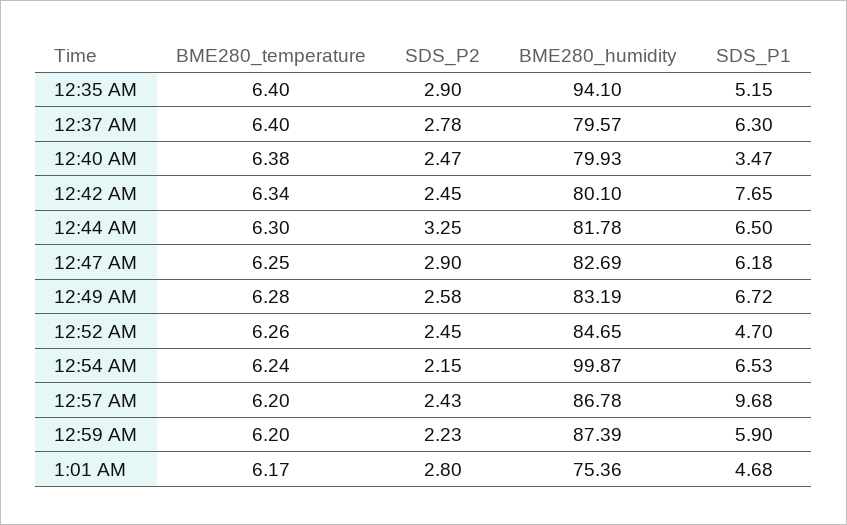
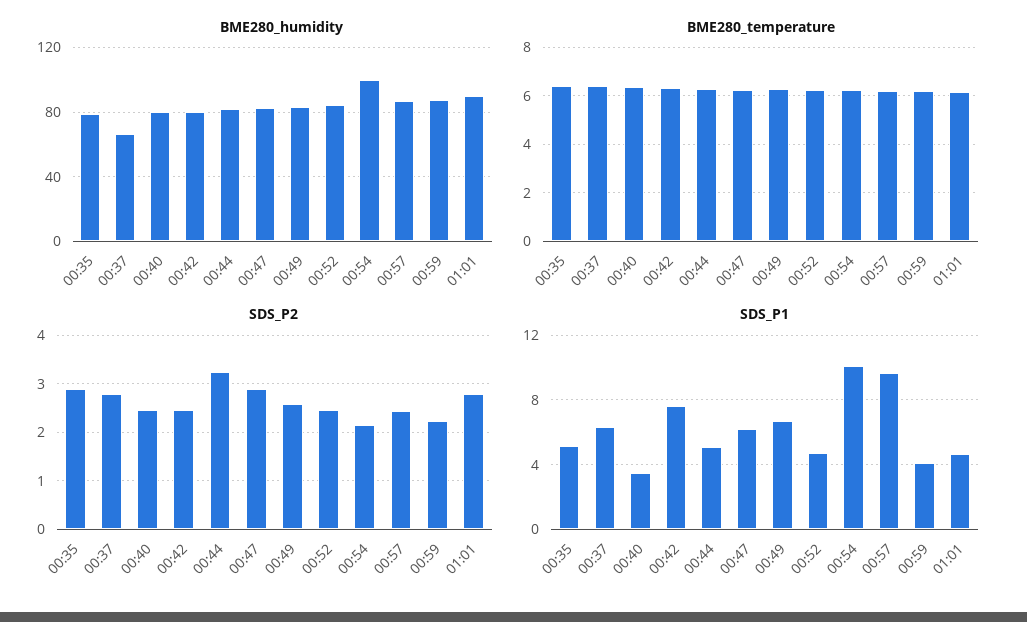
  {
    "BME280_temperature": {
      "12:35 AM": 6.4,
      "12:37 AM": 6.4,
      "12:40 AM": 6.38,
      "12:42 AM": 6.34,
      "12:44 AM": 6.3,
      "12:47 AM": 6.25,
      "12:49 AM": 6.28,
      "12:52 AM": 6.26,
      "12:54 AM": 6.24,
      "12:57 AM": 6.2,
      "12:59 AM": 6.2,
      "1:01 AM": 6.17
    },
    "SDS_P2": {
      "12:35 AM": 2.9,
      "12:37 AM": 2.78,
      "12:40 AM": 2.47,
      "12:42 AM": 2.45,
      "12:44 AM": 3.25,
      "12:47 AM": 2.9,
      "12:49 AM": 2.58,
      "12:52 AM": 2.45,
      "12:54 AM": 2.15,
      "12:57 AM": 2.43,
      "12:59 AM": 2.23,
      "1:01 AM": 2.8
    },
    "BME280_humidity": {
-     "12:35 AM": 94.1,
+     "12:35 AM": 80,
-     "12:37 AM": 79.57,
+     "12:37 AM": 65,
      "12:40 AM": 79.93,
      "12:42 AM": 80.1,
      "12:44 AM": 81.78,
      "12:47 AM": 82.69,
      "12:49 AM": 83.19,
      "12:52 AM": 84.65,
      "12:54 AM": 99.87,
      "12:57 AM": 86.78,
      "12:59 AM": 87.39,
-     "1:01 AM": 75.36
+     "1:01 AM": 90
    },
    "SDS_P1": {
      "12:35 AM": 5.15,
      "12:37 AM": 6.3,
      "12:40 AM": 3.47,
      "12:42 AM": 7.65,
-     "12:44 AM": 6.5,
+     "12:44 AM": 5,
      "12:47 AM": 6.18,
      "12:49 AM": 6.72,
      "12:52 AM": 4.7,
-     "12:54 AM": 6.53,
+     "12:54 AM": 10,
      "12:57 AM": 9.68,
-     "12:59 AM": 5.9,
+     "12:59 AM": 4,
      "1:01 AM": 4.68
    }
  }

